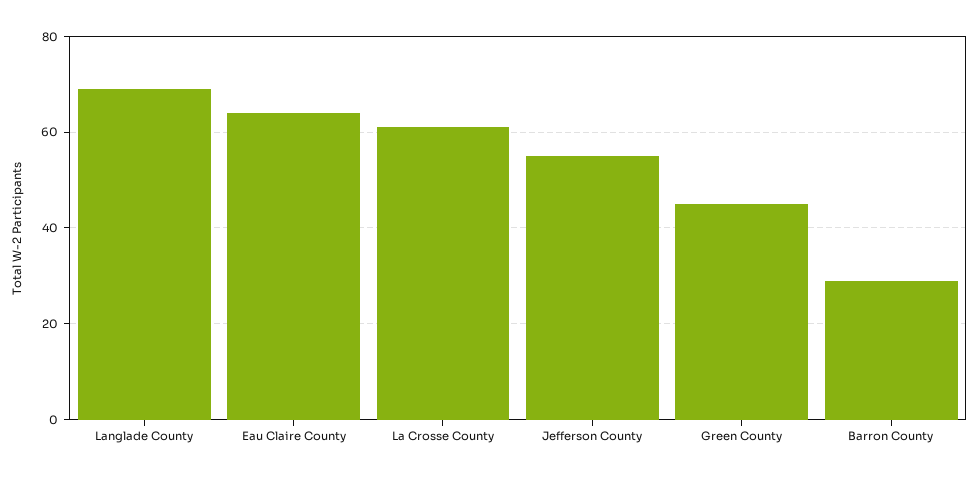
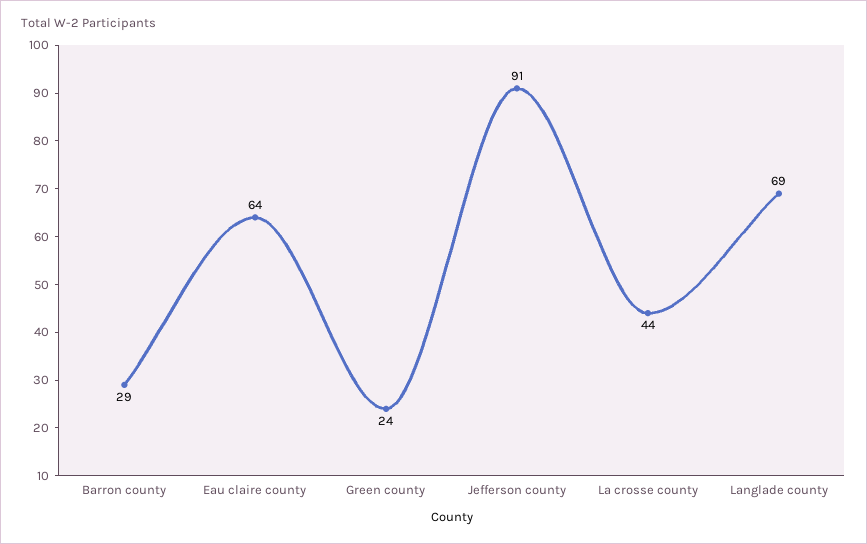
  {
    "Langlade County": 69,
    "Eau Claire County": 64,
-   "La Crosse County": 60,
+   "La Crosse County": 44,
-   "Jefferson County": 55,
+   "Jefferson County": 91,
-   "Green County": 45,
+   "Green County": 24,
    "Barron County": 29
  }

